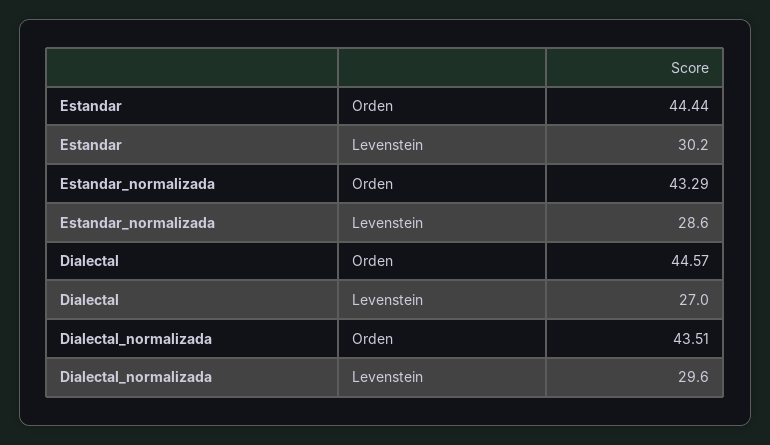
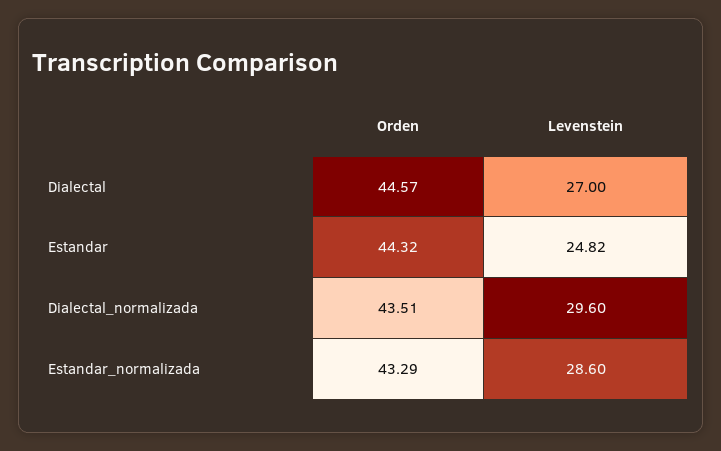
  {
    "Estandar": {
-     "Orden": 44.44,
+     "Orden": 44.32,
-     "Levenstein": 30.2
+     "Levenstein": 24.82
    },
    "Estandar_normalizada": {
      "Orden": 43.29,
      "Levenstein": 28.6
    },
    "Dialectal": {
      "Orden": 44.57,
      "Levenstein": 27
    },
    "Dialectal_normalizada": {
      "Orden": 43.51,
      "Levenstein": 29.6
    }
  }

